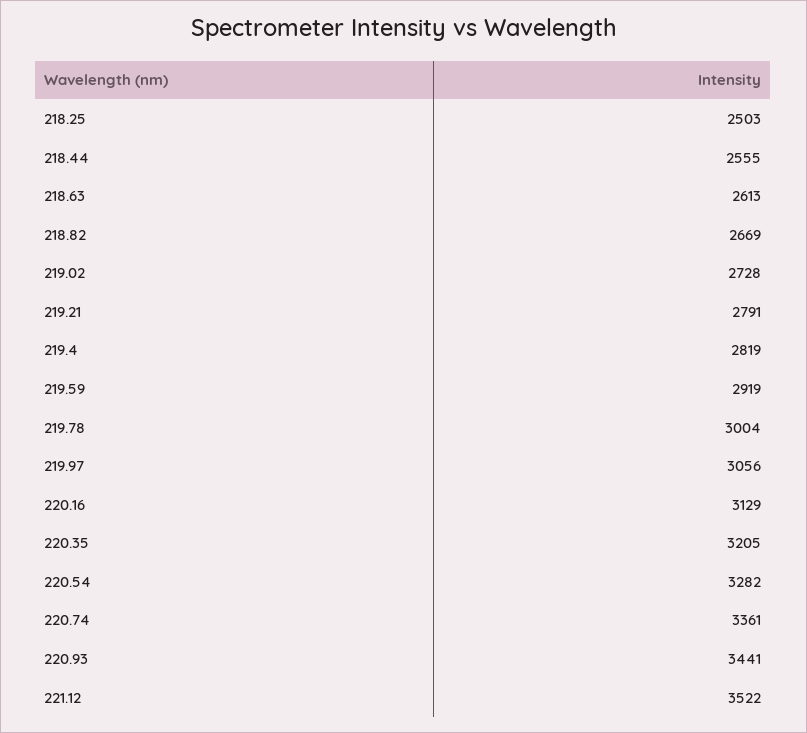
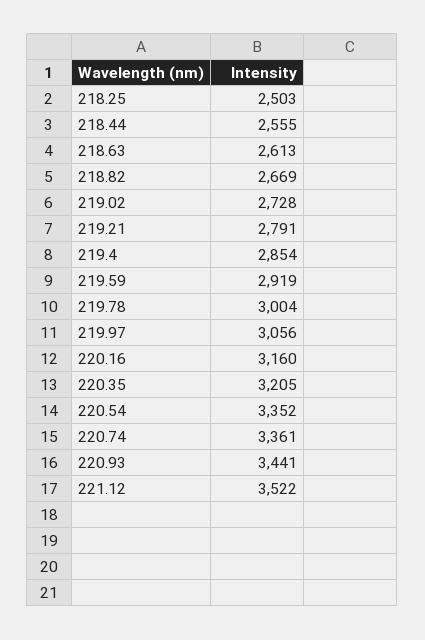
  {
    "218.25": 2503,
    "218.44": 2555,
    "218.63": 2613,
    "218.82": 2669,
    "219.02": 2728,
    "219.21": 2791,
-   "219.4": 2819,
+   "219.4": 2854,
    "219.59": 2919,
    "219.78": 3004,
    "219.97": 3056,
-   "220.16": 3129,
+   "220.16": 3160,
    "220.35": 3205,
-   "220.54": 3282,
+   "220.54": 3352,
    "220.74": 3361,
    "220.93": 3441,
    "221.12": 3522
  }

